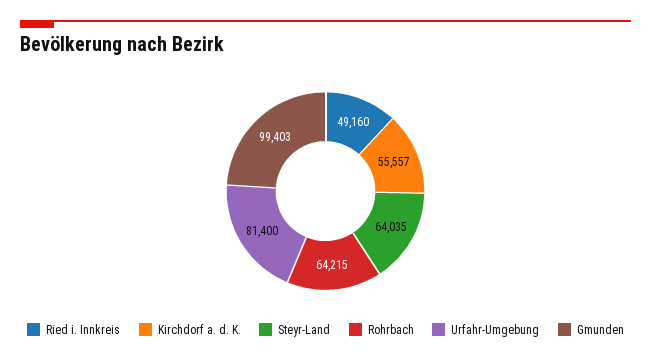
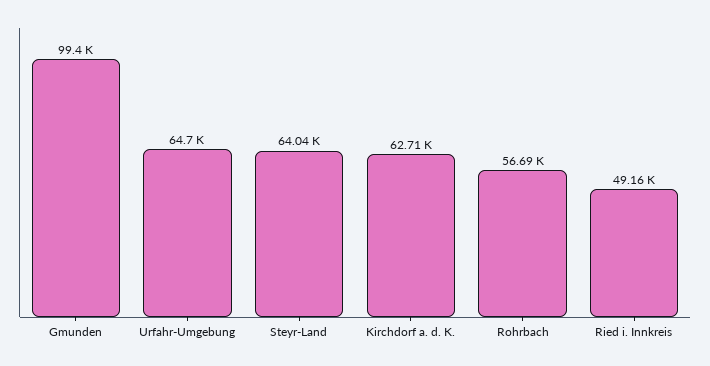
  {
    "Ried i. Innkreis": 49160,
-   "Kirchdorf a. d. K.": 55557,
+   "Kirchdorf a. d. K.": 62710,
    "Steyr-Land": 64035,
-   "Rohrbach": 64215,
+   "Rohrbach": 56690,
-   "Urfahr-Umgebung": 81400,
+   "Urfahr-Umgebung": 64700,
    "Gmunden": 99403
  }

